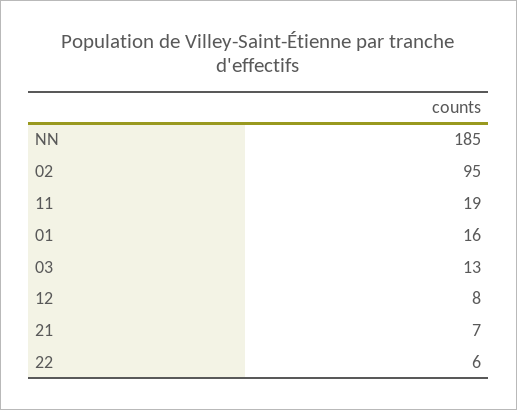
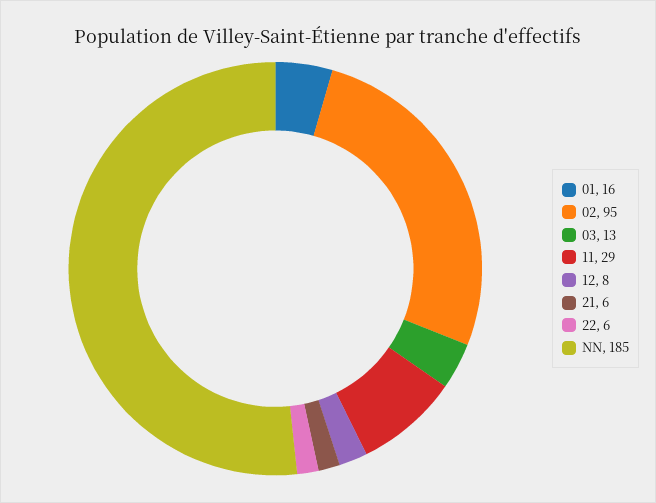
  {
    "NN": 185,
    "02": 95,
-   "11": 19,
+   "11": 29,
    "01": 16,
    "03": 13,
    "12": 8,
-   "21": 7,
+   "21": 6,
    "22": 6
  }

